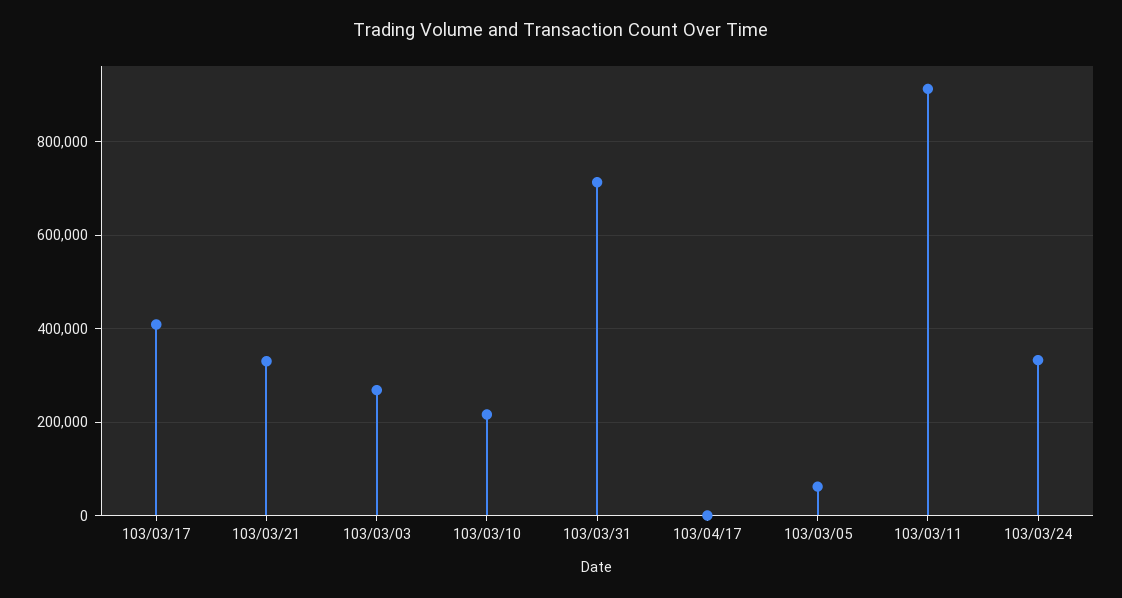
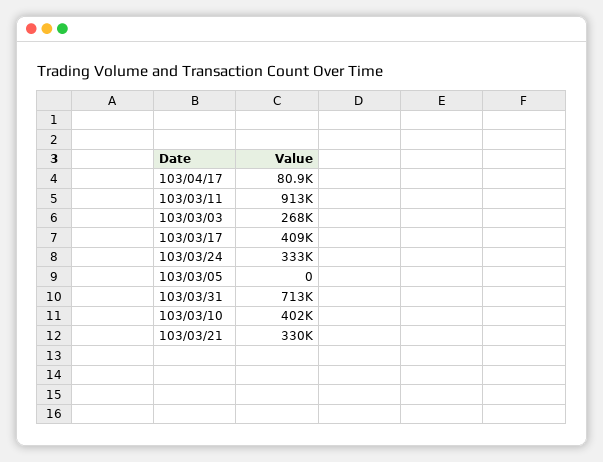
  {
    "103/03/17": 409000,
    "103/03/21": 330000,
    "103/03/03": 268000,
-   "103/03/10": 220000,
+   "103/03/10": 402000,
    "103/03/31": 713000,
-   "103/04/17": 0,
+   "103/04/17": 80900,
-   "103/03/05": 60000,
+   "103/03/05": 0,
    "103/03/11": 913000,
    "103/03/24": 333000
  }

